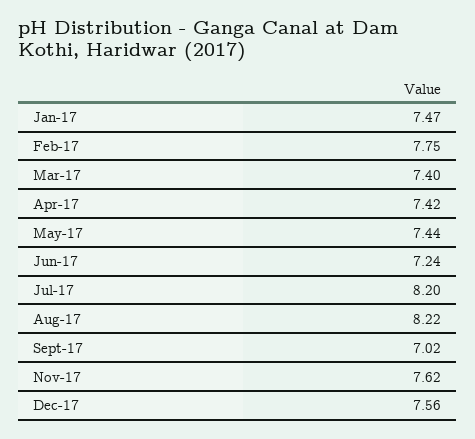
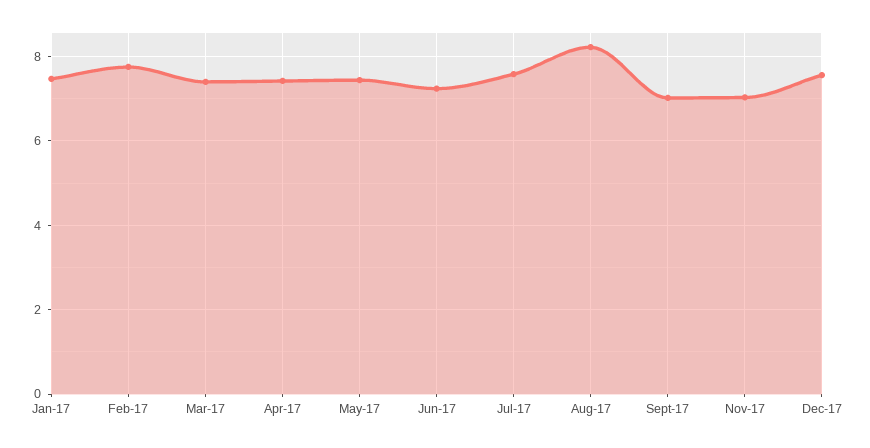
  {
    "Jan-17": 7.47,
    "Feb-17": 7.75,
    "Mar-17": 7.4,
    "Apr-17": 7.42,
    "May-17": 7.44,
    "Jun-17": 7.24,
-   "Jul-17": 8.2,
+   "Jul-17": 7.6,
    "Aug-17": 8.22,
    "Sept-17": 7.02,
-   "Nov-17": 7.62,
+   "Nov-17": 7,
    "Dec-17": 7.56
  }

